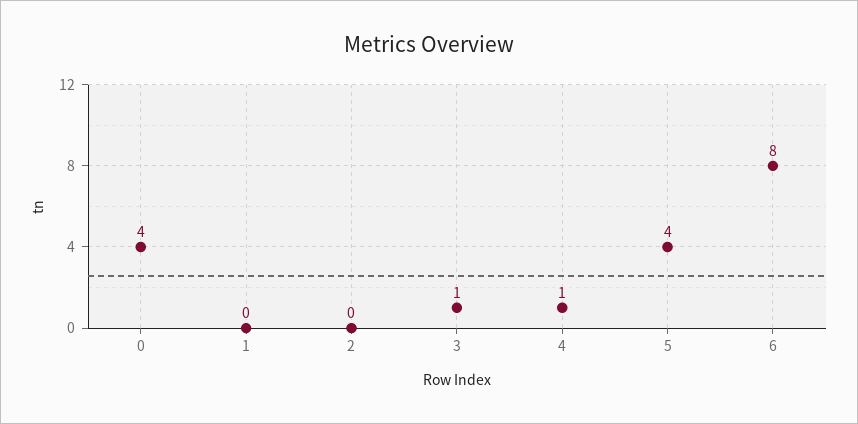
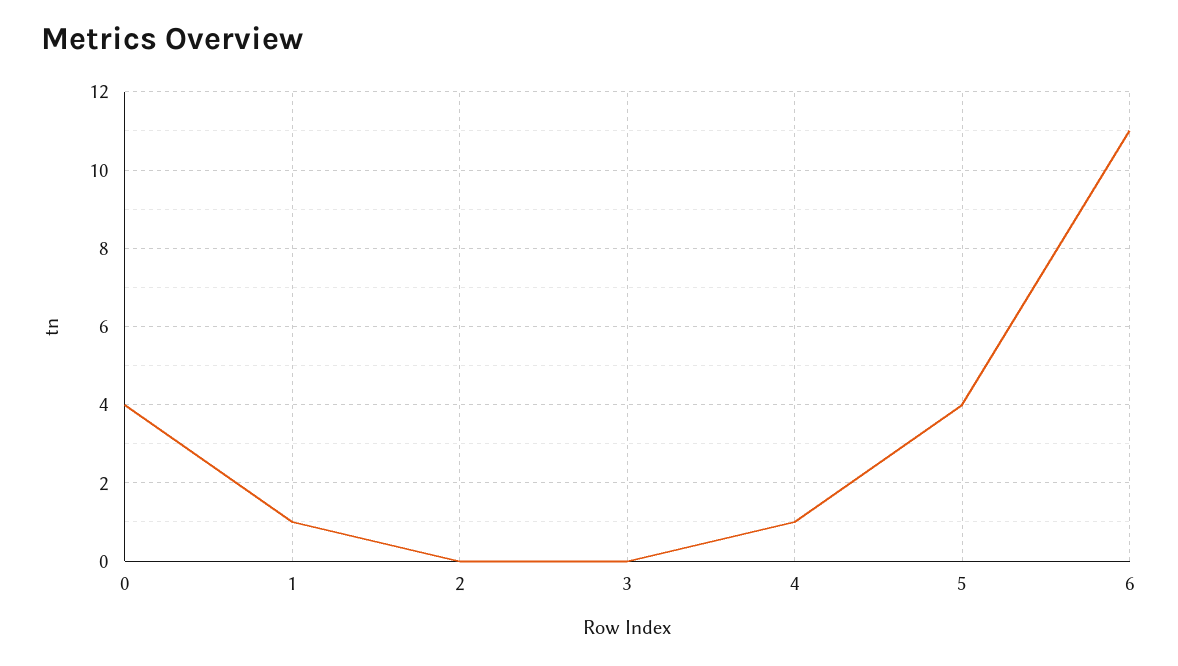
  {
    "0": 4,
-   "1": 0,
+   "1": 1,
    "2": 0,
-   "3": 1,
+   "3": 0,
    "4": 1,
    "5": 4,
-   "6": 8
+   "6": 11
  }

